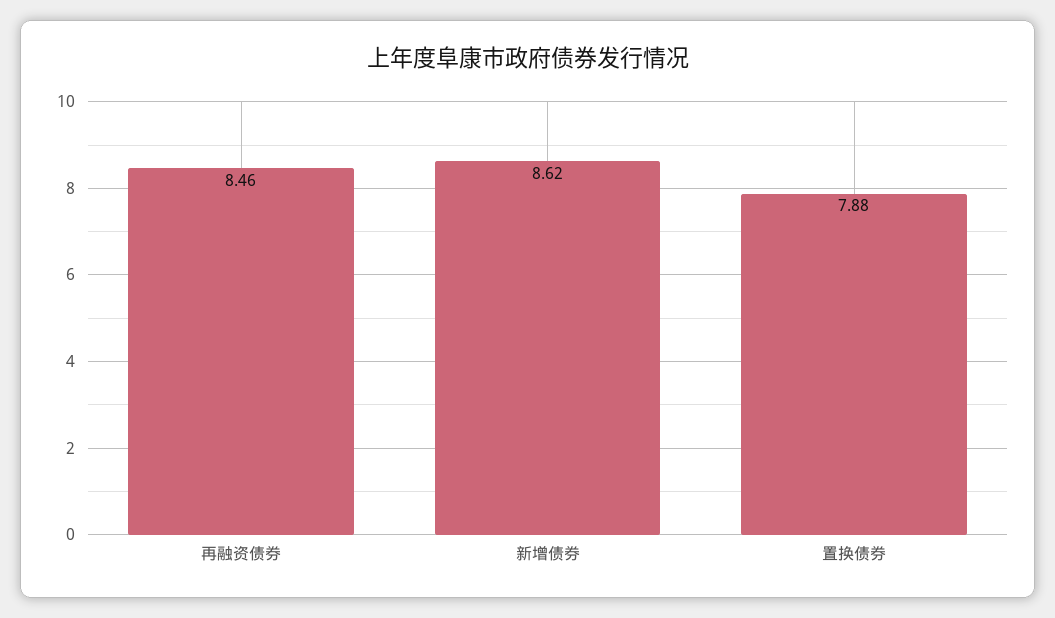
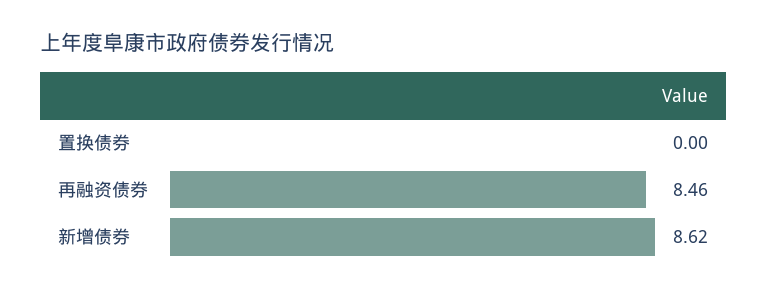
  {
    "再融资债券": 8.46,
    "新增债券": 8.62,
-   "置换债券": 7.88
+   "置换债券": 0
  }

